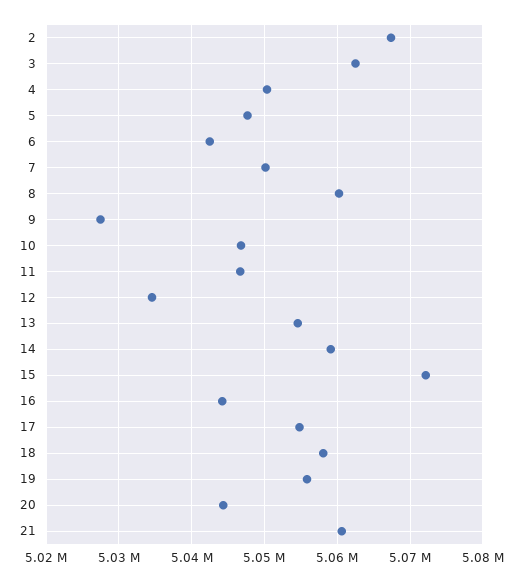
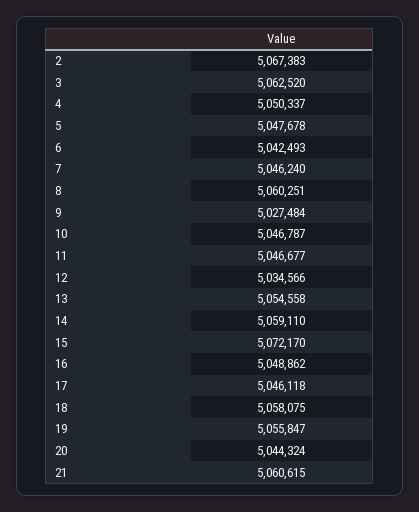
  {
    "2": 5067383,
    "3": 5062520,
    "4": 5050337,
    "5": 5047678,
    "6": 5042493,
-   "7": 5050000,
+   "7": 5046240,
    "8": 5060251,
    "9": 5027484,
    "10": 5046787,
    "11": 5046677,
    "12": 5034566,
    "13": 5054558,
    "14": 5059110,
    "15": 5072170,
-   "16": 5044000,
+   "16": 5048862,
-   "17": 5055000,
+   "17": 5046118,
    "18": 5058075,
    "19": 5055847,
    "20": 5044324,
    "21": 5060615
  }

